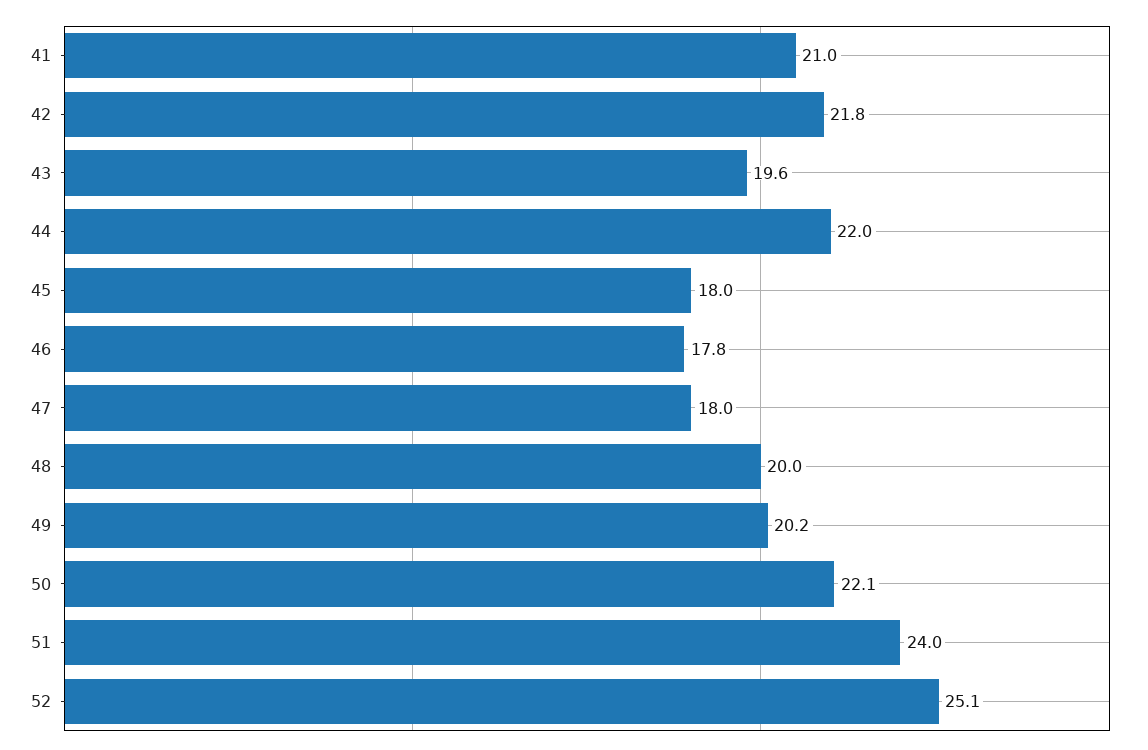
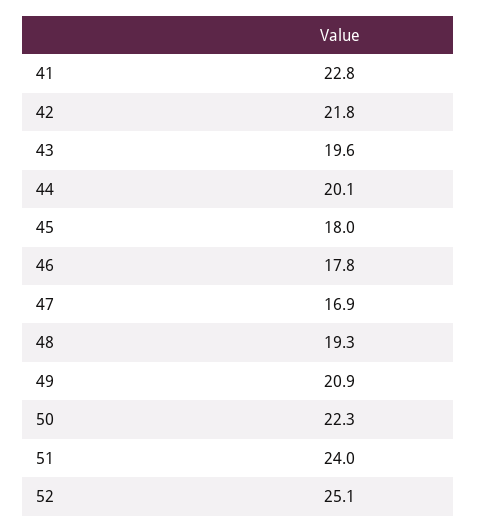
  {
-   "41": 21,
+   "41": 22.8,
    "42": 21.8,
    "43": 19.6,
-   "44": 22,
+   "44": 20.1,
    "45": 18,
    "46": 17.8,
-   "47": 18,
+   "47": 16.9,
-   "48": 20,
+   "48": 19.3,
-   "49": 20.2,
+   "49": 20.9,
-   "50": 22.1,
+   "50": 22.3,
    "51": 24,
    "52": 25.1
  }

